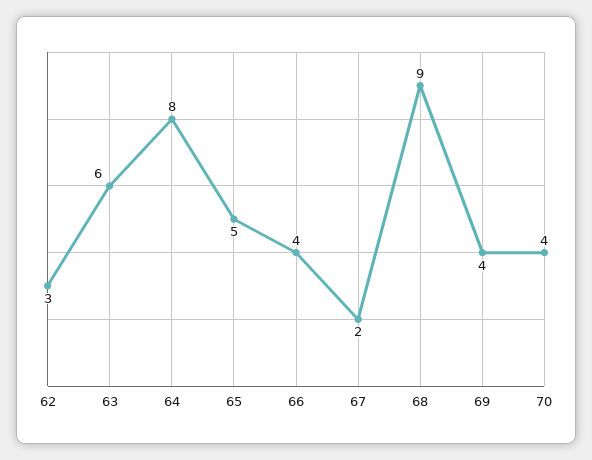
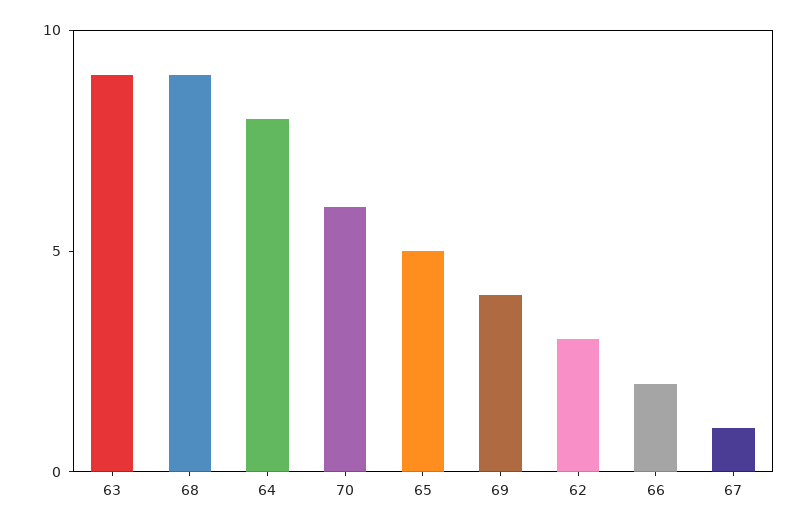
  {
    "62": 3,
-   "63": 6,
+   "63": 9,
    "64": 8,
    "65": 5,
-   "66": 4,
+   "66": 2,
-   "67": 2,
+   "67": 1,
    "68": 9,
    "69": 4,
-   "70": 4
+   "70": 6
  }

